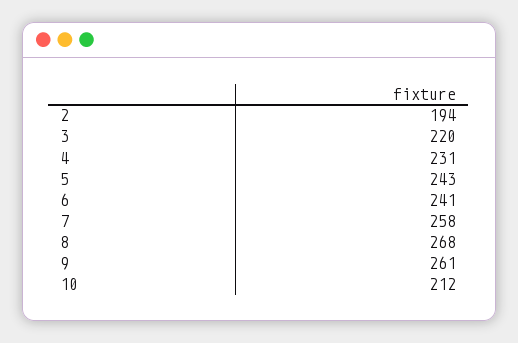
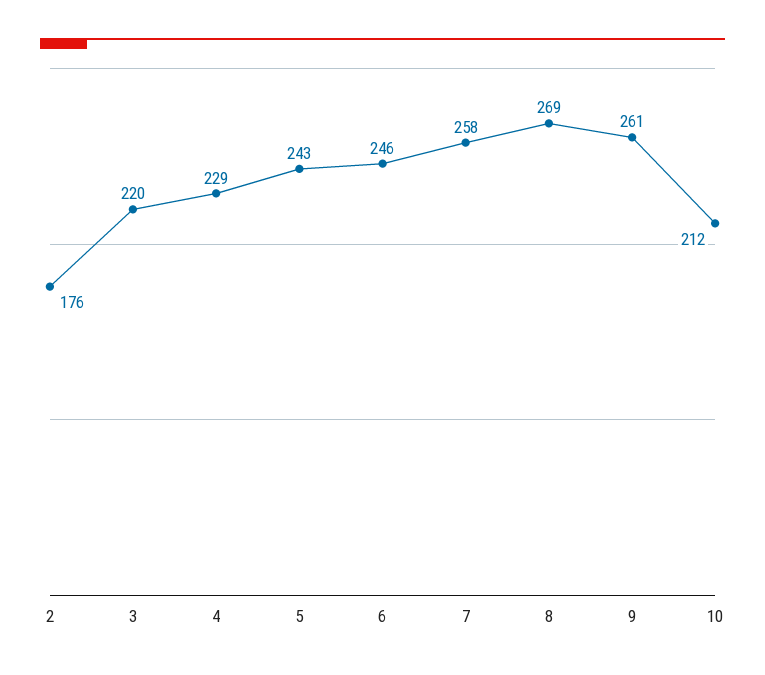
  {
-   "2": 194,
+   "2": 176,
    "3": 220,
-   "4": 231,
+   "4": 229,
    "5": 243,
-   "6": 241,
+   "6": 246,
    "7": 258,
-   "8": 268,
+   "8": 269,
    "9": 261,
    "10": 212
  }

